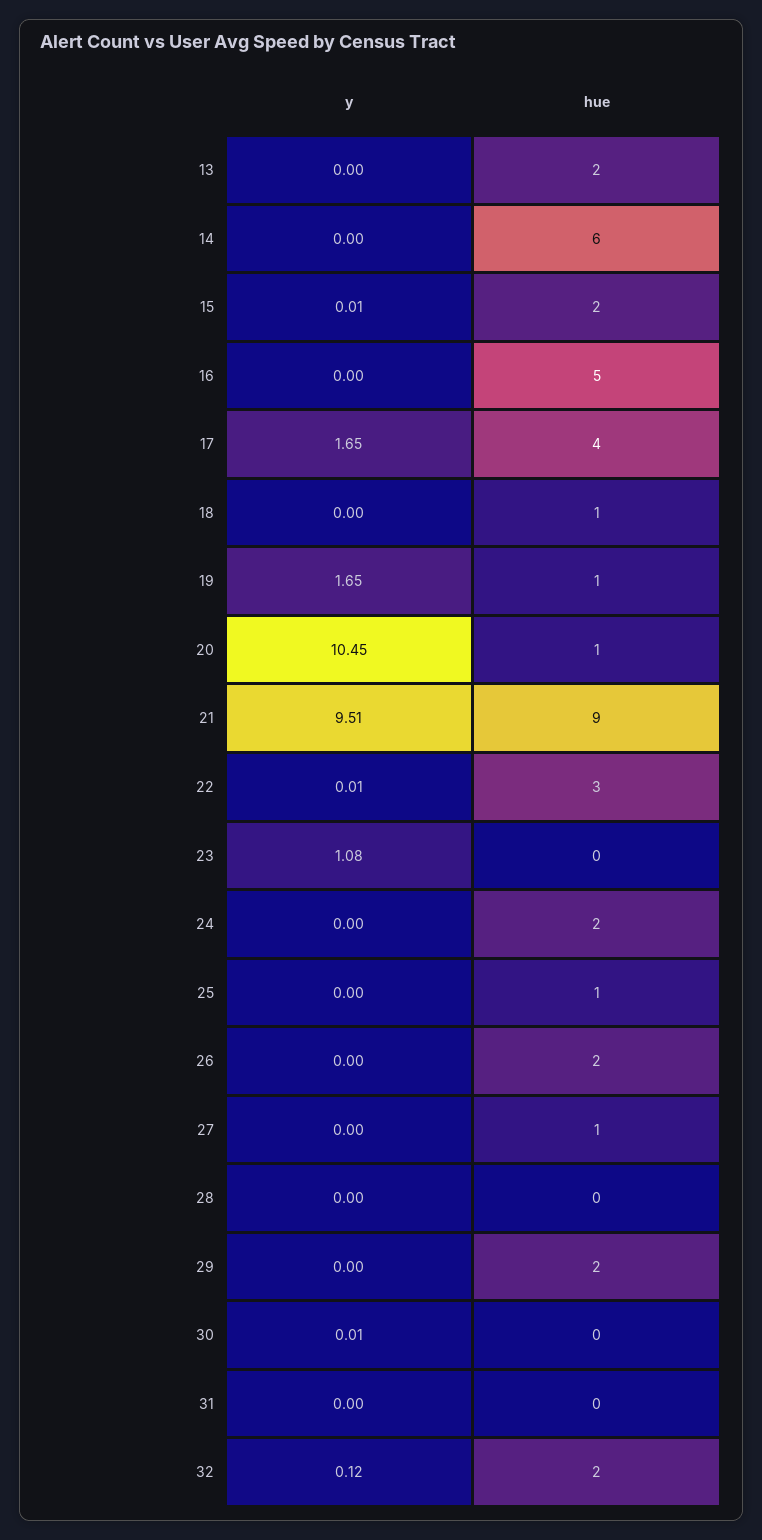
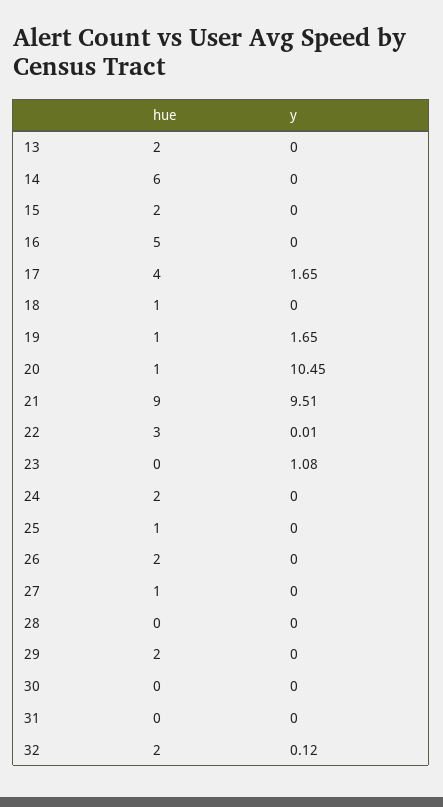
  {
    "y": {
      "13": 0,
      "14": 0,
-     "15": 0.01,
+     "15": 0,
      "16": 0,
      "17": 1.65,
      "18": 0,
      "19": 1.65,
      "20": 10.45,
      "21": 9.51,
      "22": 0.01,
      "23": 1.08,
      "24": 0,
      "25": 0,
      "26": 0,
      "27": 0,
      "28": 0,
      "29": 0,
-     "30": 0.01,
+     "30": 0,
      "31": 0,
      "32": 0.12
    },
    "hue": {
      "13": 2,
      "14": 6,
      "15": 2,
      "16": 5,
      "17": 4,
      "18": 1,
      "19": 1,
      "20": 1,
      "21": 9,
      "22": 3,
      "23": 0,
      "24": 2,
      "25": 1,
      "26": 2,
      "27": 1,
      "28": 0,
      "29": 2,
      "30": 0,
      "31": 0,
      "32": 2
    }
  }

